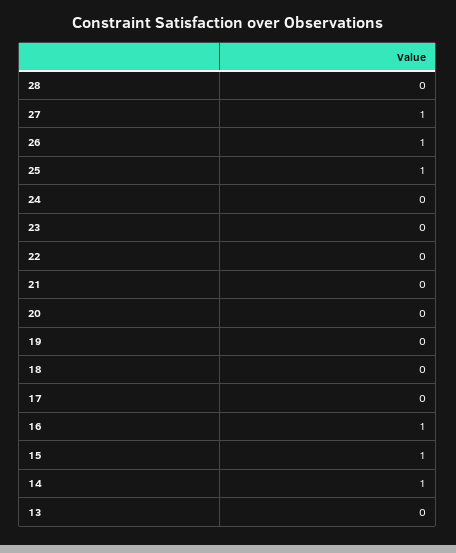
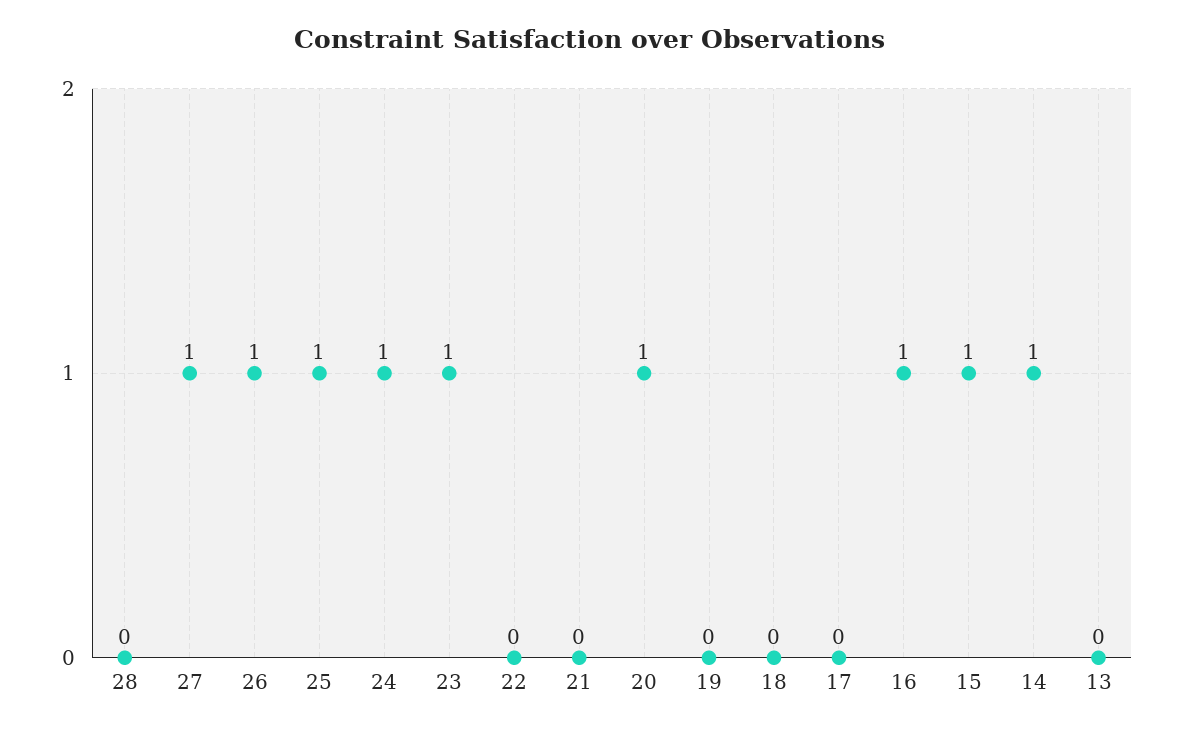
  {
    "28": 0,
    "27": 1,
    "26": 1,
    "25": 1,
-   "24": 0,
+   "24": 1,
-   "23": 0,
+   "23": 1,
    "22": 0,
    "21": 0,
-   "20": 0,
+   "20": 1,
    "19": 0,
    "18": 0,
    "17": 0,
    "16": 1,
    "15": 1,
    "14": 1,
    "13": 0
  }

